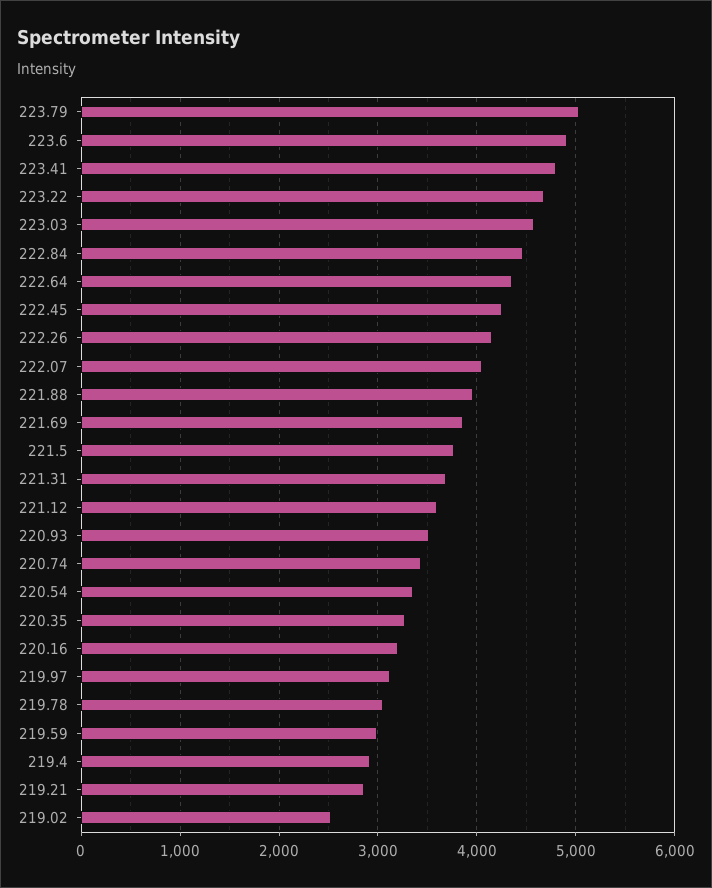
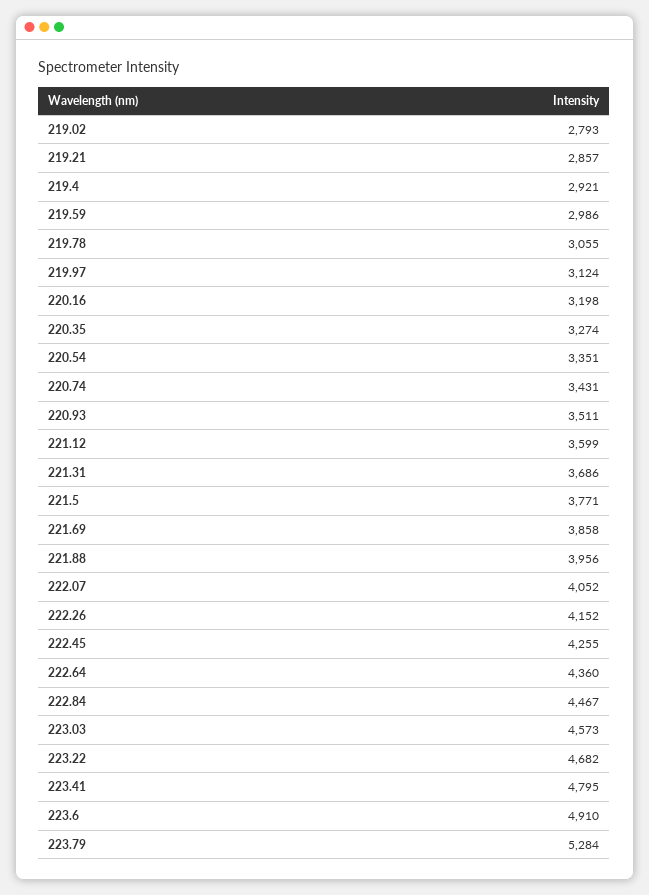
  {
-   "223.79": 5000,
+   "223.79": 5284,
    "223.6": 4910,
    "223.41": 4795,
    "223.22": 4682,
    "223.03": 4573,
    "222.84": 4467,
    "222.64": 4360,
    "222.45": 4255,
    "222.26": 4152,
    "222.07": 4052,
    "221.88": 3956,
    "221.69": 3858,
    "221.5": 3771,
    "221.31": 3686,
    "221.12": 3599,
    "220.93": 3511,
    "220.74": 3431,
    "220.54": 3351,
    "220.35": 3274,
    "220.16": 3198,
    "219.97": 3124,
    "219.78": 3055,
    "219.59": 2986,
    "219.4": 2921,
    "219.21": 2857,
-   "219.02": 2500
+   "219.02": 2793
  }

